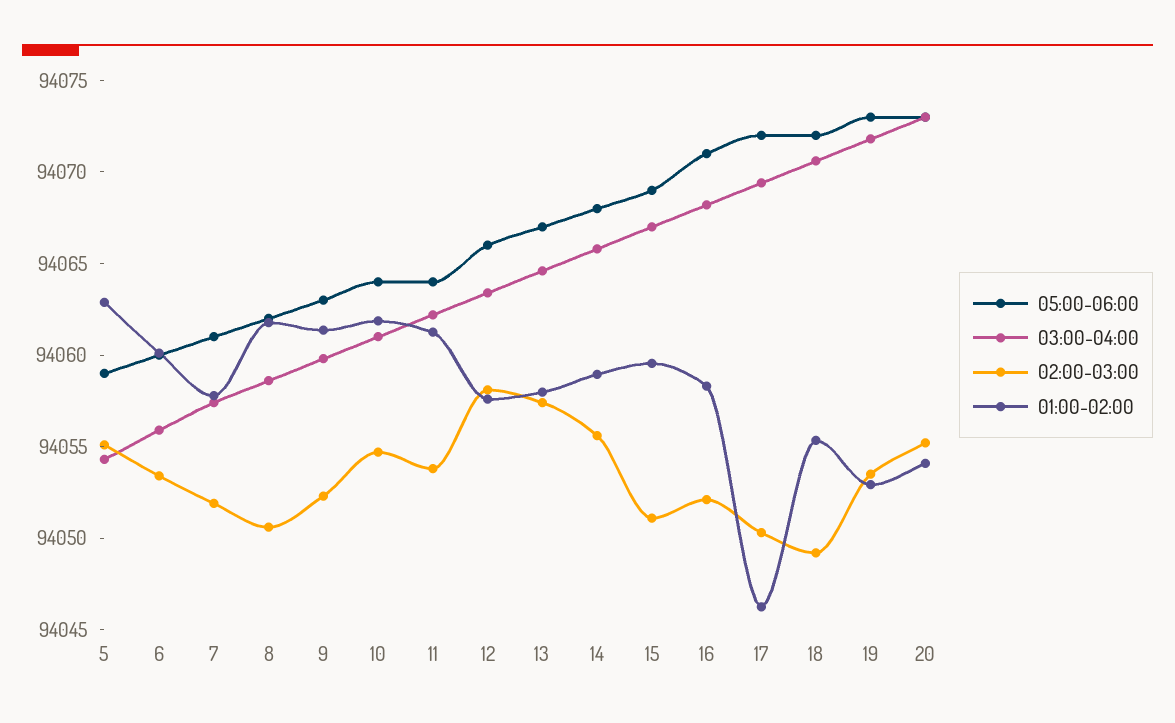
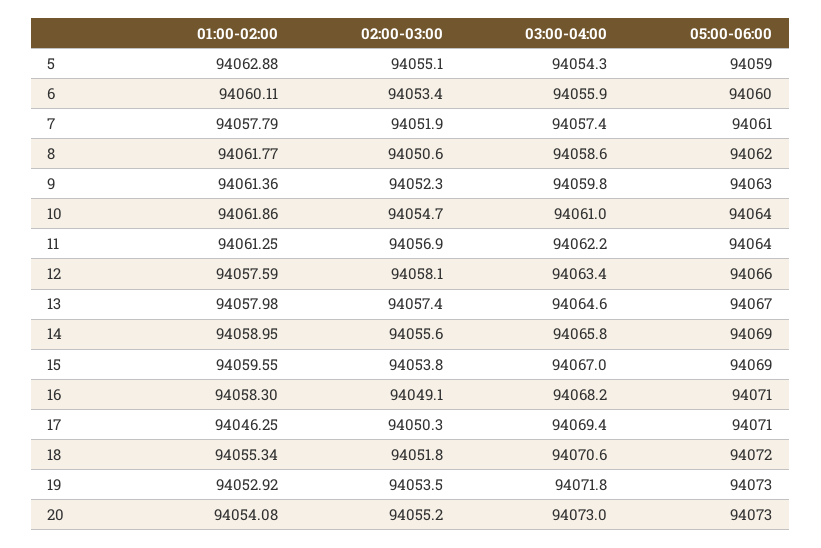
  {
    "05:00-06:00": {
      "5": 94059,
      "6": 94060,
      "7": 94061,
      "8": 94062,
      "9": 94063,
      "10": 94064,
      "11": 94064,
      "12": 94066,
      "13": 94067,
-     "14": 94068,
+     "14": 94069,
      "15": 94069,
      "16": 94071,
-     "17": 94072,
+     "17": 94071,
      "18": 94072,
      "19": 94073,
      "20": 94073
    },
    "03:00-04:00": {
      "5": 94054.3,
      "6": 94055.9,
      "7": 94057.4,
      "8": 94058.6,
      "9": 94059.8,
      "10": 94061,
      "11": 94062.2,
      "12": 94063.4,
      "13": 94064.6,
      "14": 94065.8,
      "15": 94067,
      "16": 94068.2,
      "17": 94069.4,
      "18": 94070.6,
      "19": 94071.8,
      "20": 94073
    },
    "02:00-03:00": {
      "5": 94055.1,
      "6": 94053.4,
      "7": 94051.9,
      "8": 94050.6,
      "9": 94052.3,
      "10": 94054.7,
-     "11": 94054,
+     "11": 94056.9,
      "12": 94058.1,
      "13": 94057.4,
      "14": 94055.6,
-     "15": 94051,
+     "15": 94053.8,
-     "16": 94052,
+     "16": 94049.1,
      "17": 94050.3,
-     "18": 94049,
+     "18": 94051.8,
      "19": 94053.5,
      "20": 94055.2
    },
    "01:00-02:00": {
      "5": 94062.88,
      "6": 94060.11,
      "7": 94057.79,
      "8": 94061.77,
      "9": 94061.36,
      "10": 94061.86,
      "11": 94061.25,
      "12": 94057.59,
      "13": 94057.98,
      "14": 94058.95,
      "15": 94059.55,
      "16": 94058.3,
      "17": 94046.25,
      "18": 94055.34,
      "19": 94052.92,
      "20": 94054.08
    }
  }

